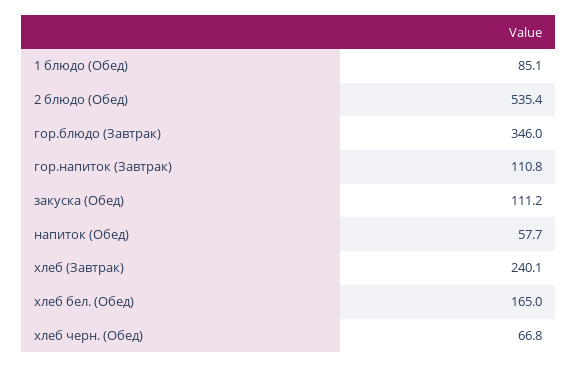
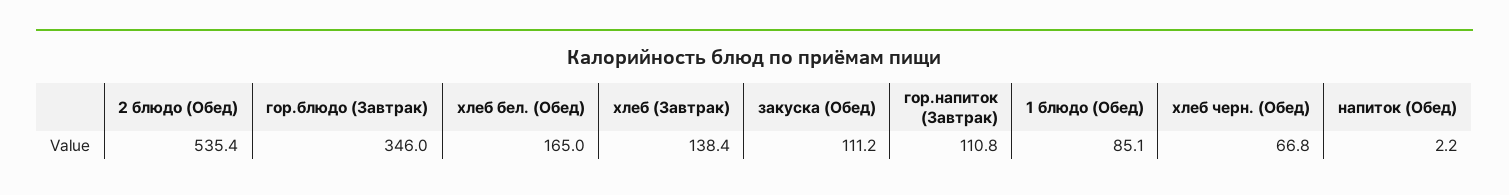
  {
    "1 блюдо (Обед)": 85.1,
    "2 блюдо (Обед)": 535.4,
    "гор.блюдо (Завтрак)": 346,
    "гор.напиток (Завтрак)": 110.8,
    "закуска (Обед)": 111.2,
-   "напиток (Обед)": 57.7,
+   "напиток (Обед)": 2.2,
-   "хлеб (Завтрак)": 240.1,
+   "хлеб (Завтрак)": 138.4,
    "хлеб бел. (Обед)": 165,
    "хлеб черн. (Обед)": 66.8
  }

